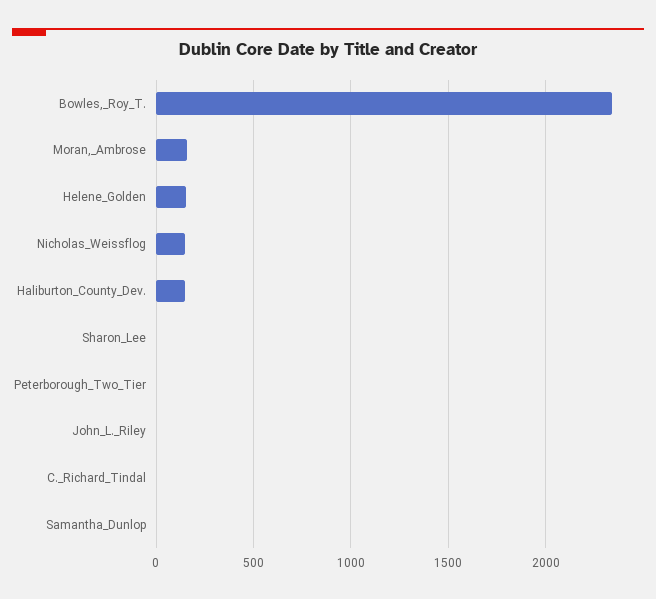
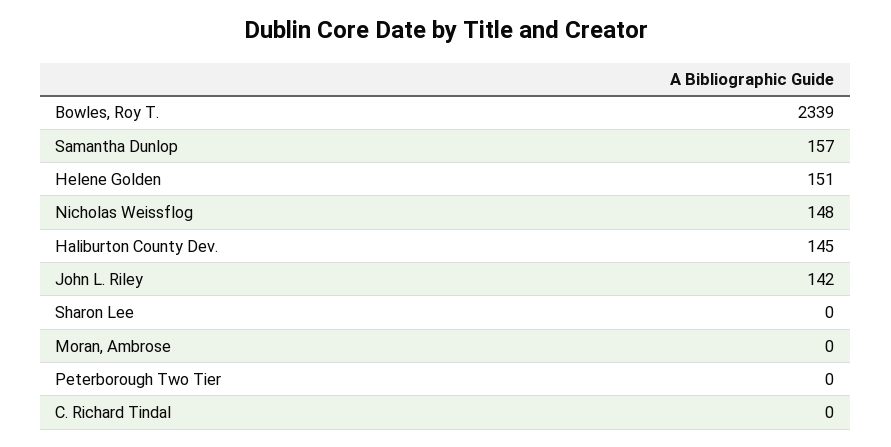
  {
    "Bowles,_Roy_T.": 2339,
-   "Moran,_Ambrose": 150,
+   "Moran,_Ambrose": 0,
    "Helene_Golden": 151,
    "Nicholas_Weissflog": 148,
    "Haliburton_County_Dev.": 145,
    "Sharon_Lee": 0,
    "Peterborough_Two_Tier": 0,
-   "John_L._Riley": 0,
+   "John_L._Riley": 142,
    "C._Richard_Tindal": 0,
-   "Samantha_Dunlop": 0
+   "Samantha_Dunlop": 157
  }

